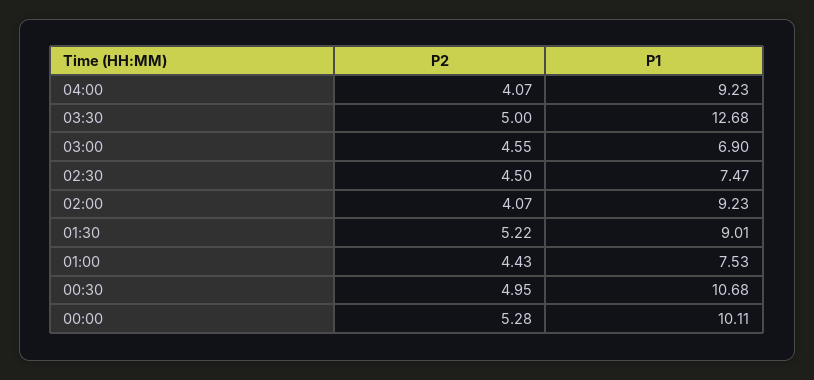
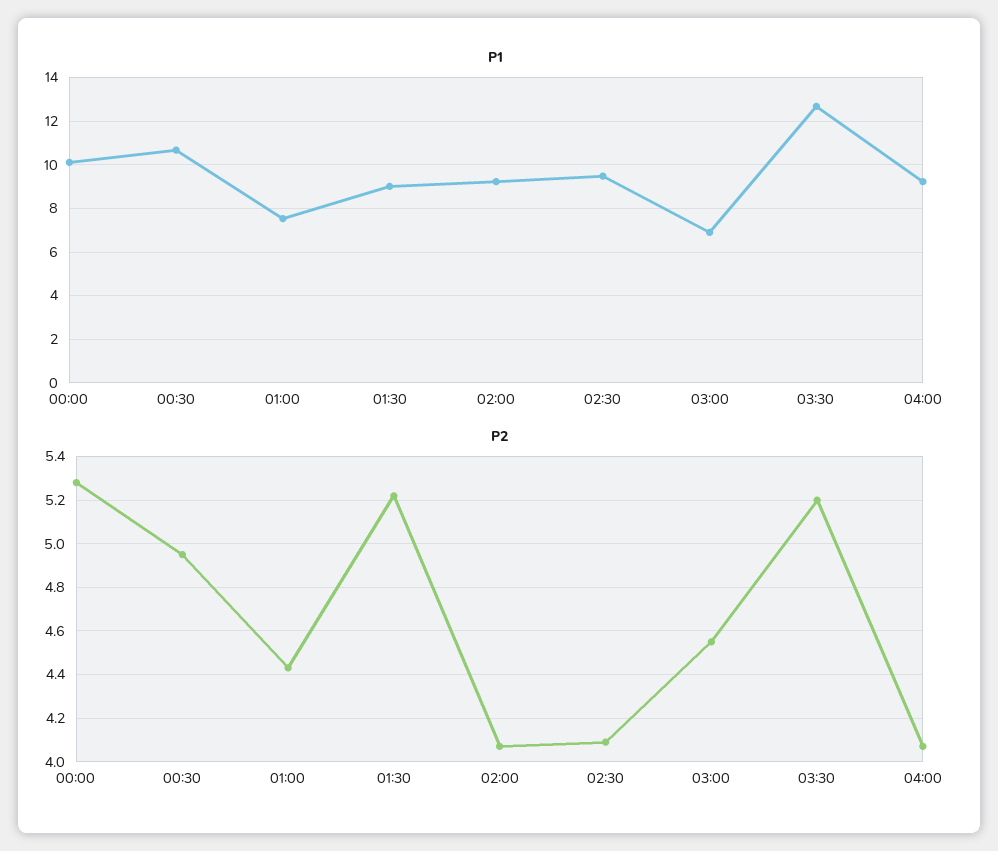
  {
    "P2": {
      "04:00": 4.07,
-     "03:30": 5,
+     "03:30": 5.2,
      "03:00": 4.55,
-     "02:30": 4.5,
+     "02:30": 4.1,
      "02:00": 4.07,
      "01:30": 5.22,
      "01:00": 4.43,
      "00:30": 4.95,
      "00:00": 5.28
    },
    "P1": {
      "04:00": 9.23,
      "03:30": 12.68,
      "03:00": 6.9,
-     "02:30": 7.47,
+     "02:30": 9.5,
      "02:00": 9.23,
      "01:30": 9.01,
      "01:00": 7.53,
      "00:30": 10.68,
      "00:00": 10.11
    }
  }

